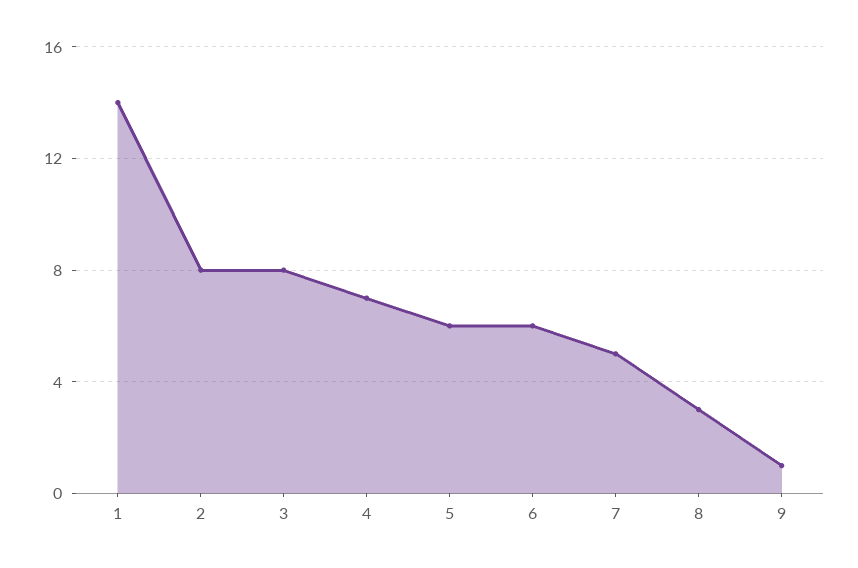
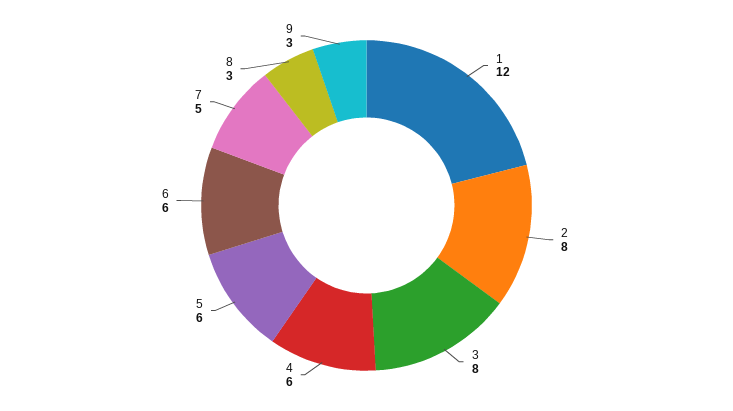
  {
-   "1": 14,
+   "1": 12,
    "2": 8,
    "3": 8,
-   "4": 7,
+   "4": 6,
    "5": 6,
    "6": 6,
    "7": 5,
    "8": 3,
-   "9": 1
+   "9": 3
  }

